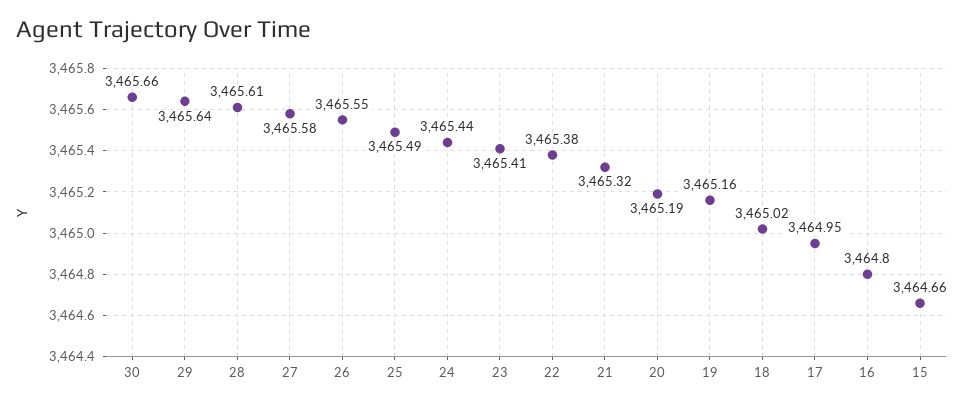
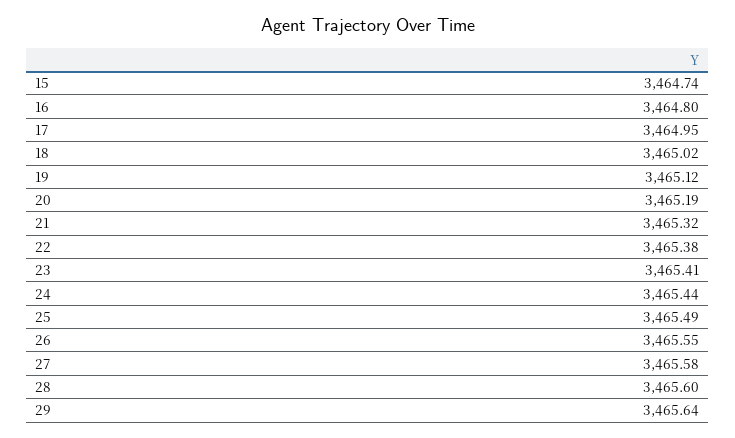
  {
-   "30": 3465.66,
    "29": 3465.64,
-   "28": 3465.61,
+   "28": 3465.6,
    "27": 3465.58,
    "26": 3465.55,
    "25": 3465.49,
    "24": 3465.44,
    "23": 3465.41,
    "22": 3465.38,
    "21": 3465.32,
    "20": 3465.19,
-   "19": 3465.16,
+   "19": 3465.12,
    "18": 3465.02,
    "17": 3464.95,
    "16": 3464.8,
-   "15": 3464.66
+   "15": 3464.74
  }

